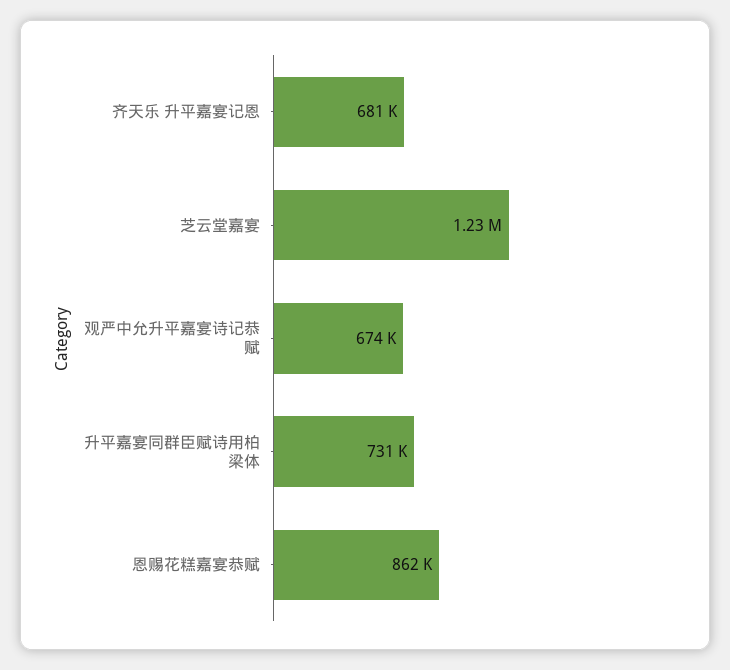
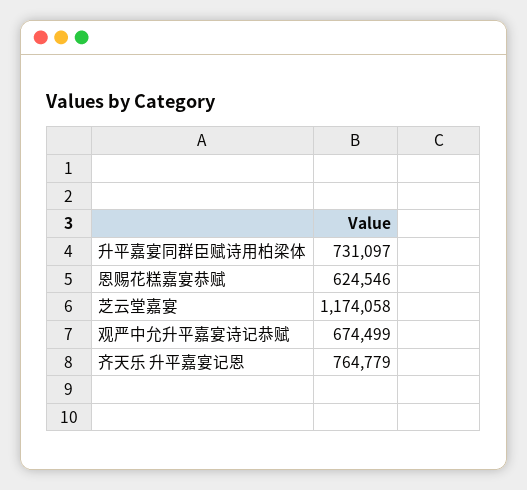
  {
-   "齐天乐 升平嘉宴记恩": 681000,
+   "齐天乐 升平嘉宴记恩": 764779,
-   "芝云堂嘉宴": 1230000,
+   "芝云堂嘉宴": 1174058,
    "观严中允升平嘉宴诗记恭赋": 674499,
    "升平嘉宴同群臣赋诗用柏梁体": 731097,
-   "恩赐花糕嘉宴恭赋": 862000
+   "恩赐花糕嘉宴恭赋": 624546
  }

